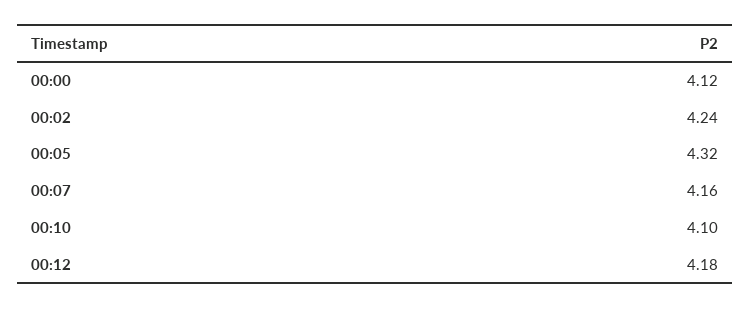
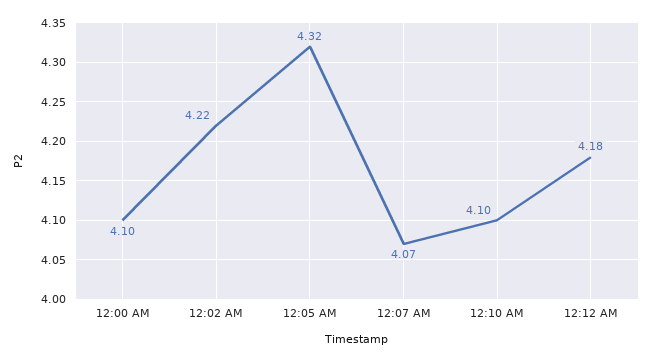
  {
-   "00:00": 4.12,
+   "00:00": 4.1,
-   "00:02": 4.24,
+   "00:02": 4.22,
    "00:05": 4.32,
-   "00:07": 4.16,
+   "00:07": 4.07,
    "00:10": 4.1,
    "00:12": 4.18
  }

